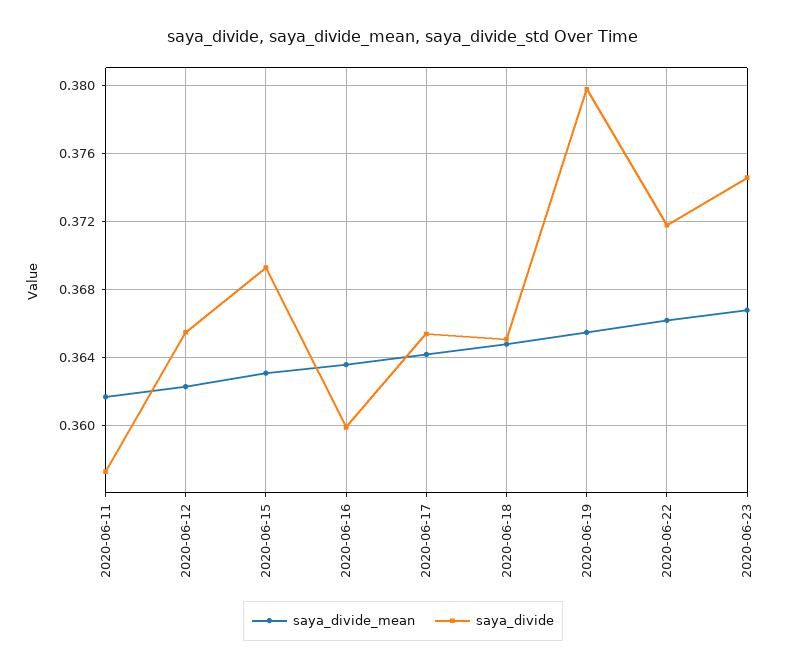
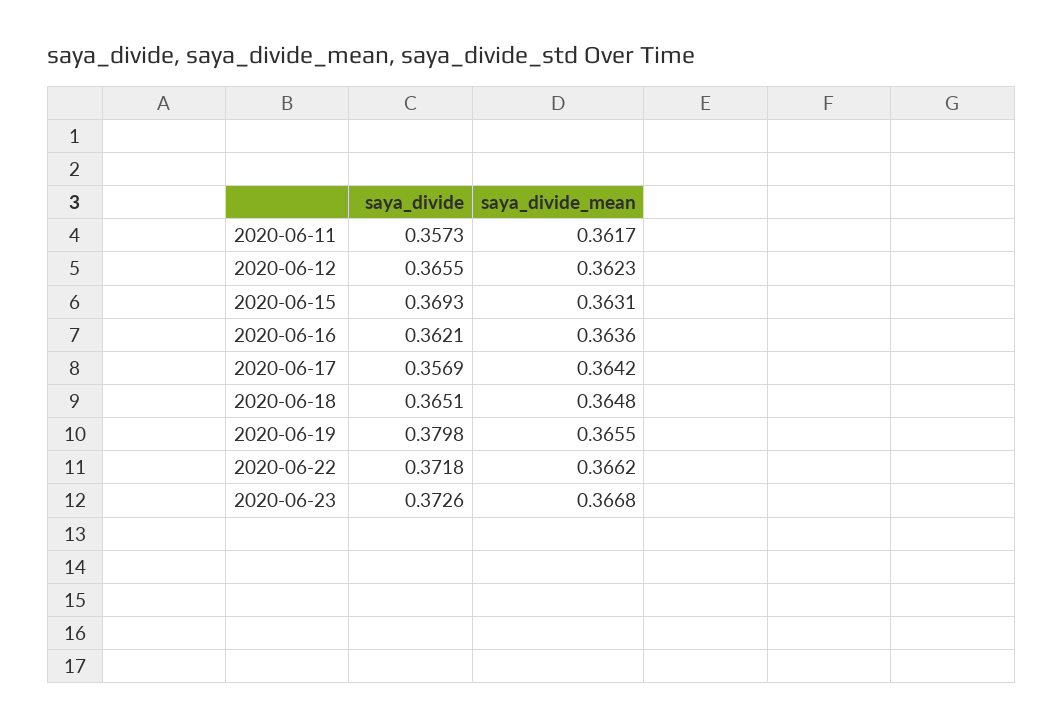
  {
    "saya_divide_mean": {
      "2020-06-11": 0.3617,
      "2020-06-12": 0.3623,
      "2020-06-15": 0.3631,
      "2020-06-16": 0.3636,
      "2020-06-17": 0.3642,
      "2020-06-18": 0.3648,
      "2020-06-19": 0.3655,
      "2020-06-22": 0.3662,
      "2020-06-23": 0.3668
    },
    "saya_divide": {
      "2020-06-11": 0.3573,
      "2020-06-12": 0.3655,
      "2020-06-15": 0.3693,
-     "2020-06-16": 0.36,
+     "2020-06-16": 0.3621,
-     "2020-06-17": 0.3655,
+     "2020-06-17": 0.3569,
      "2020-06-18": 0.3651,
      "2020-06-19": 0.3798,
      "2020-06-22": 0.3718,
-     "2020-06-23": 0.3745
+     "2020-06-23": 0.3726
    }
  }

